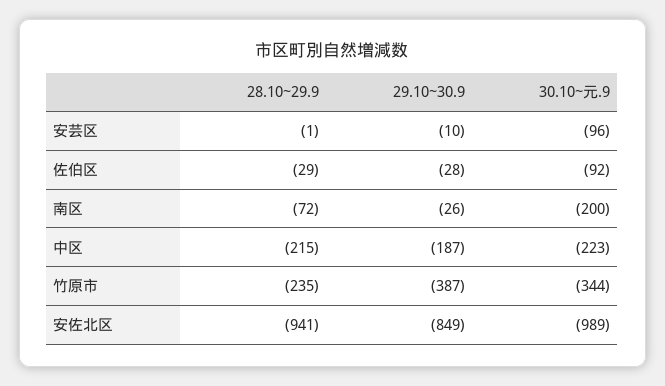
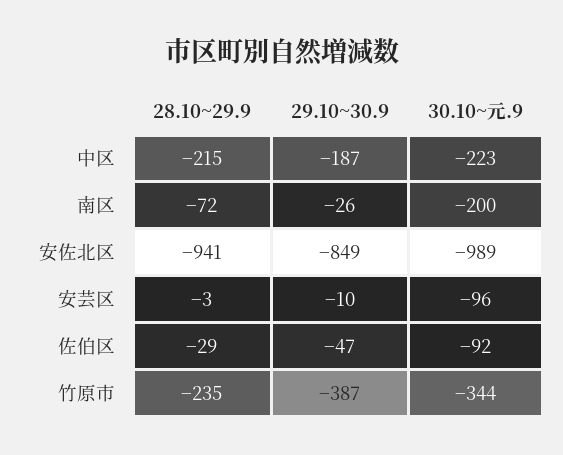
  {
    "28.10~29.9": {
-     "安芸区": -1,
+     "安芸区": -3,
      "佐伯区": -29,
      "南区": -72,
      "中区": -215,
      "竹原市": -235,
      "安佐北区": -941
    },
    "29.10~30.9": {
      "安芸区": -10,
-     "佐伯区": -28,
+     "佐伯区": -47,
      "南区": -26,
      "中区": -187,
      "竹原市": -387,
      "安佐北区": -849
    },
    "30.10~元.9": {
      "安芸区": -96,
      "佐伯区": -92,
      "南区": -200,
      "中区": -223,
      "竹原市": -344,
      "安佐北区": -989
    }
  }

